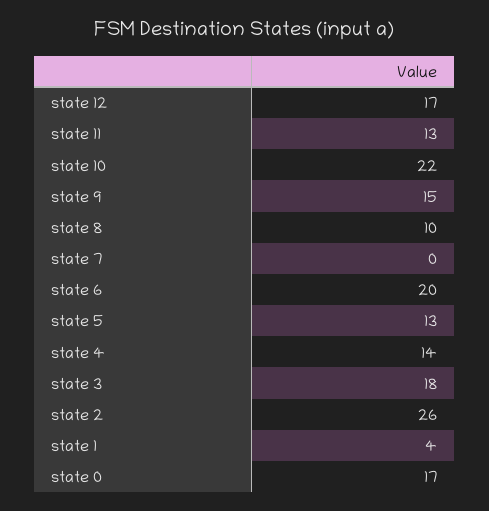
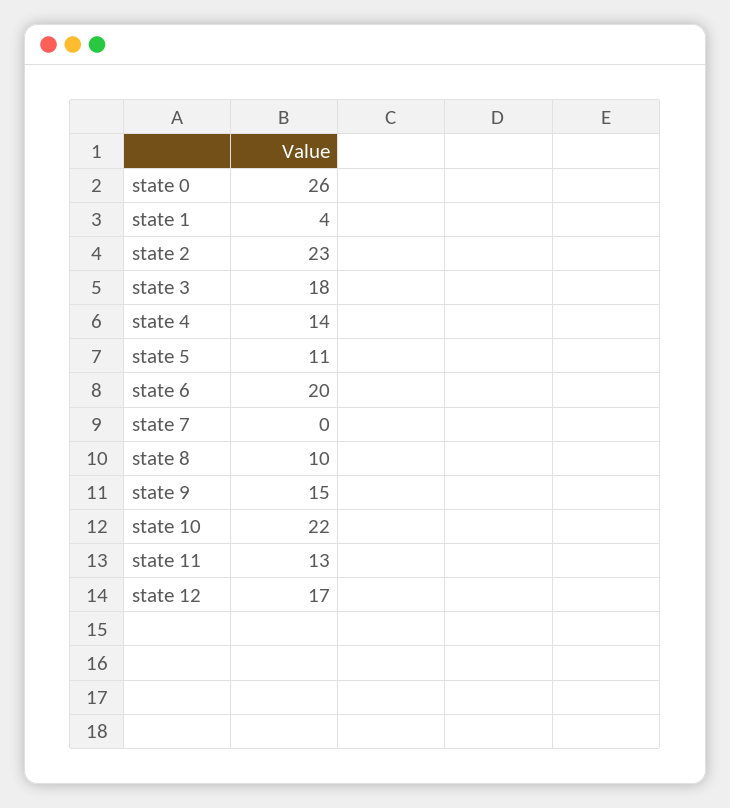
  {
    "state 12": 17,
    "state 11": 13,
    "state 10": 22,
    "state 9": 15,
    "state 8": 10,
    "state 7": 0,
    "state 6": 20,
-   "state 5": 13,
+   "state 5": 11,
    "state 4": 14,
    "state 3": 18,
-   "state 2": 26,
+   "state 2": 23,
    "state 1": 4,
-   "state 0": 17
+   "state 0": 26
  }

